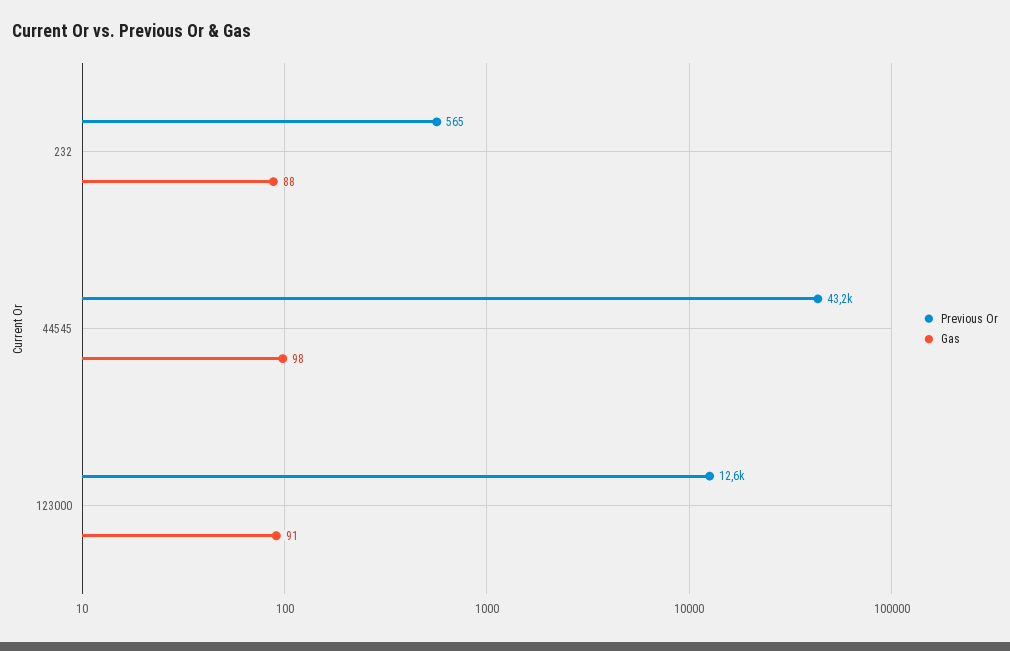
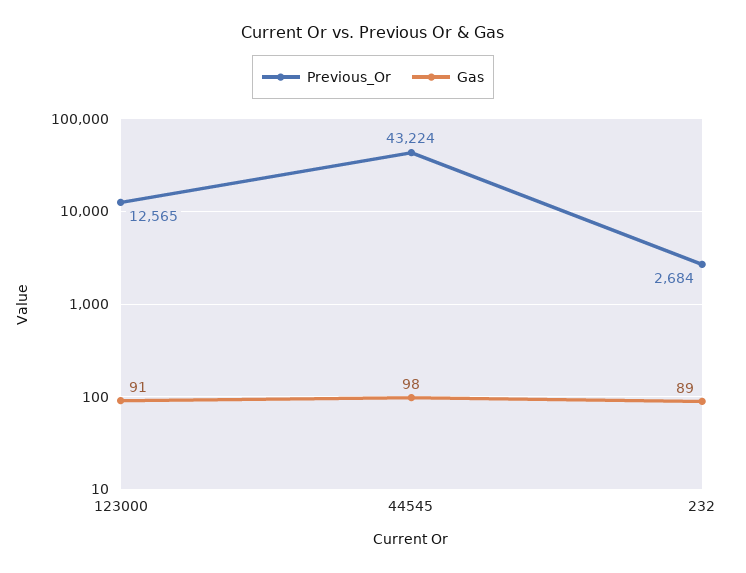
  {
    "Previous Or": {
-     "232": 565,
+     "232": 2684,
      "44545": 43224,
      "123000": 12565
    },
    "Gas": {
-     "232": 88,
+     "232": 89,
      "44545": 98,
      "123000": 91
    }
  }

